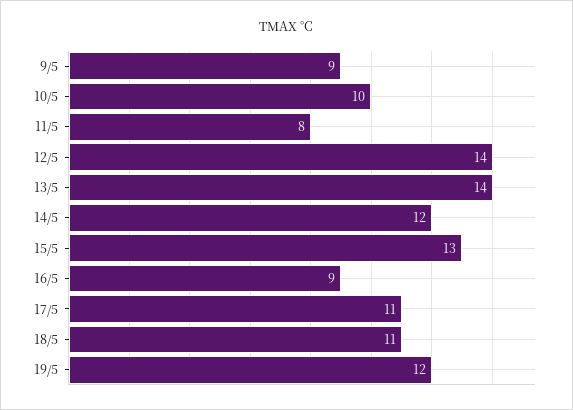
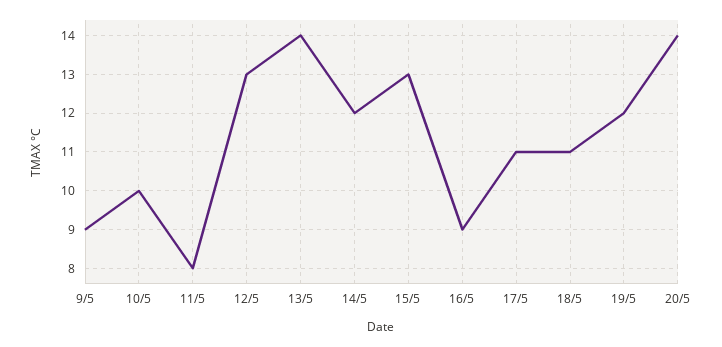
  {
    "9/5": 9,
    "10/5": 10,
    "11/5": 8,
-   "12/5": 14,
+   "12/5": 13,
    "13/5": 14,
    "14/5": 12,
    "15/5": 13,
    "16/5": 9,
    "17/5": 11,
    "18/5": 11,
-   "19/5": 12
+   "19/5": 12,
+   "20/5": 14
  }

